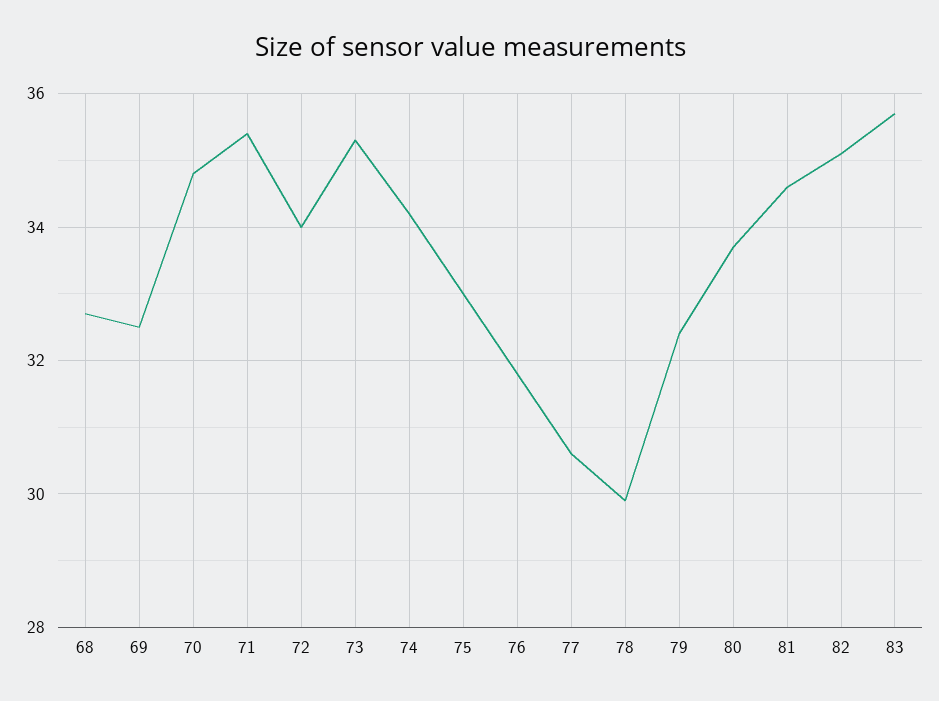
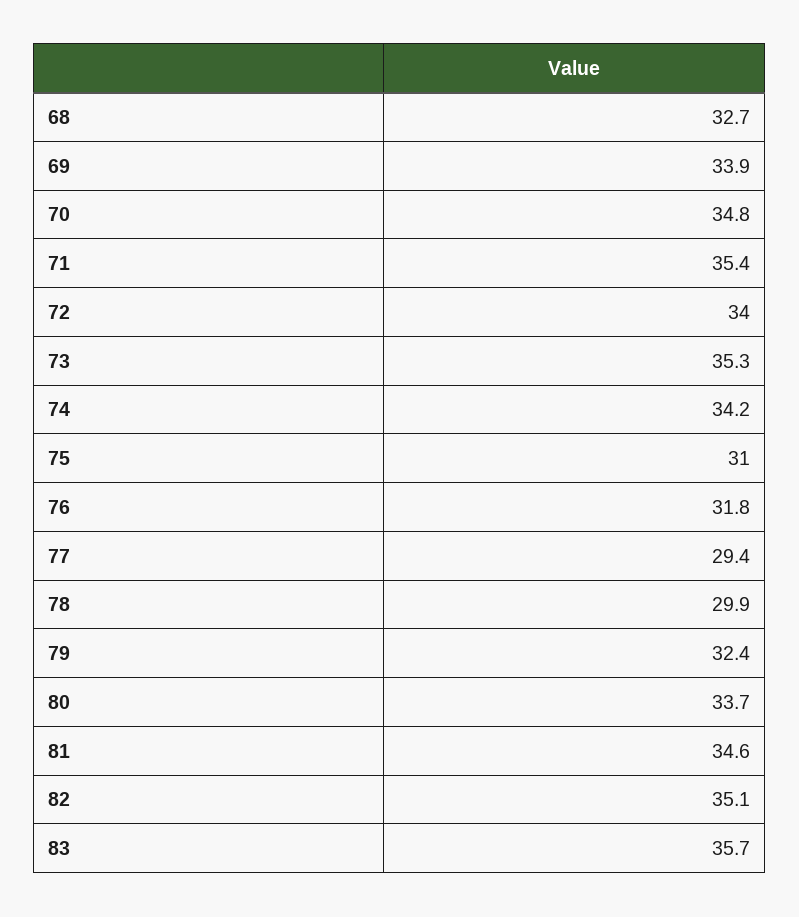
  {
    "68": 32.7,
-   "69": 32.5,
+   "69": 33.9,
    "70": 34.8,
    "71": 35.4,
    "72": 34,
    "73": 35.3,
    "74": 34.2,
-   "75": 33,
+   "75": 31,
    "76": 31.8,
-   "77": 30.5,
+   "77": 29.4,
    "78": 29.9,
    "79": 32.4,
    "80": 33.7,
    "81": 34.6,
    "82": 35.1,
    "83": 35.7
  }

